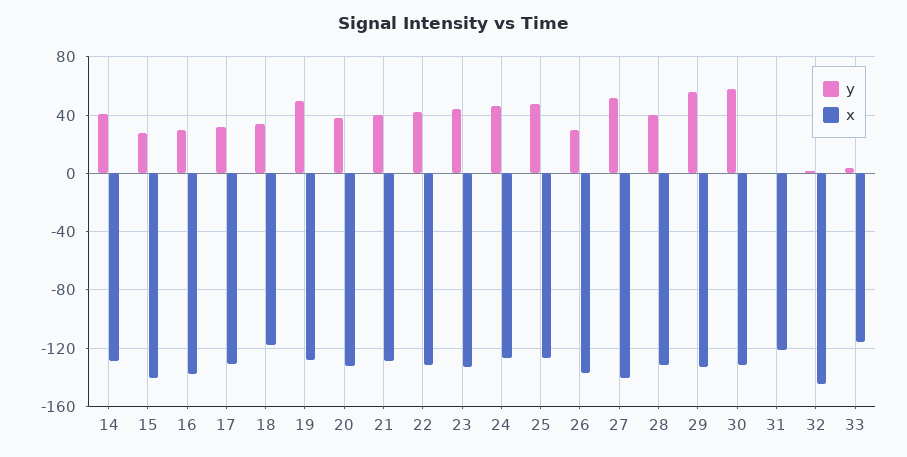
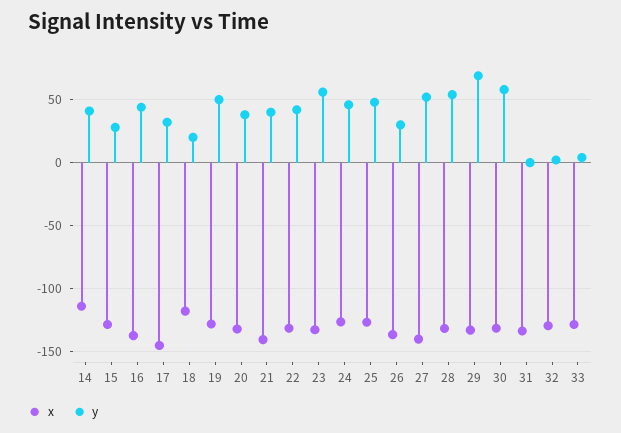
  {
    "y": {
      "14": 40,
      "15": 30,
-     "16": 30,
+     "16": 45,
      "17": 30,
-     "18": 35,
+     "18": 20,
      "19": 50,
      "20": 40,
      "21": 40,
      "22": 40,
-     "23": 45,
+     "23": 55,
      "24": 45,
      "25": 50,
      "26": 30,
      "27": 50,
-     "28": 40,
+     "28": 55,
-     "29": 55,
+     "29": 70,
      "30": 60,
      "31": 0,
      "32": 0,
      "33": 5
    },
    "x": {
-     "14": -130,
+     "14": -115,
-     "15": -140,
+     "15": -130,
      "16": -140,
-     "17": -130,
+     "17": -145,
      "18": -120,
      "19": -130,
      "20": -130,
-     "21": -130,
+     "21": -140,
      "22": -130,
      "23": -135,
      "24": -125,
      "25": -125,
      "26": -135,
      "27": -140,
      "28": -130,
      "29": -135,
      "30": -130,
-     "31": -120,
+     "31": -135,
-     "32": -145,
+     "32": -130,
-     "33": -115
+     "33": -130
    }
  }

